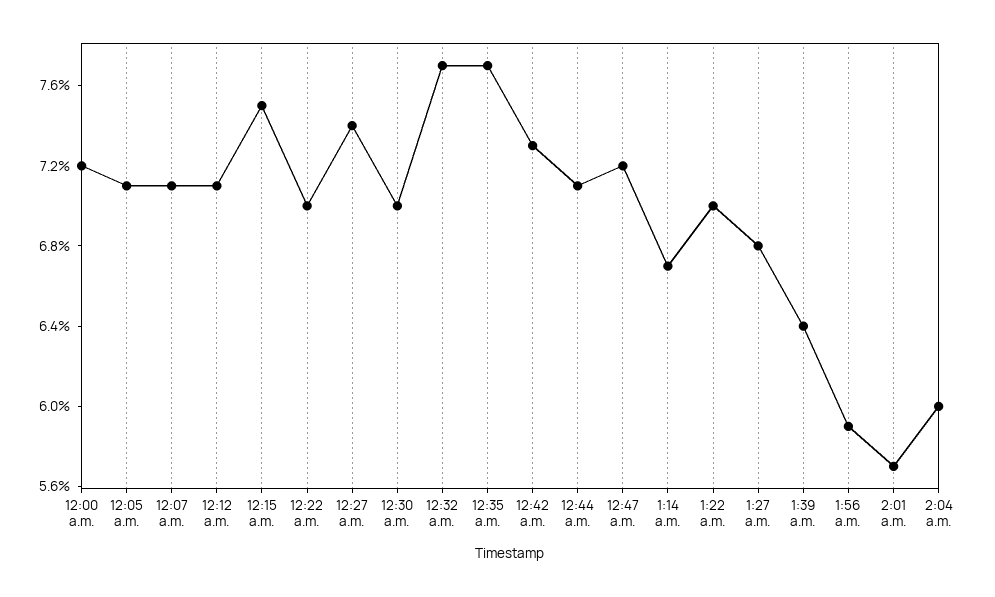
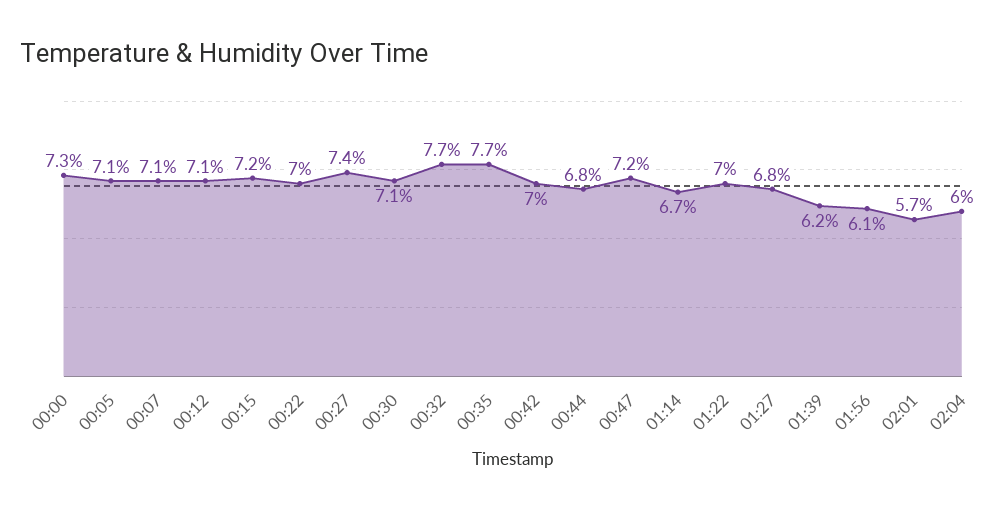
  {
-   "12:00 a.m.": 7.2,
+   "12:00 a.m.": 7.3,
    "12:05 a.m.": 7.1,
    "12:07 a.m.": 7.1,
    "12:12 a.m.": 7.1,
-   "12:15 a.m.": 7.5,
+   "12:15 a.m.": 7.2,
    "12:22 a.m.": 7,
    "12:27 a.m.": 7.4,
-   "12:30 a.m.": 7,
+   "12:30 a.m.": 7.1,
    "12:32 a.m.": 7.7,
    "12:35 a.m.": 7.7,
-   "12:42 a.m.": 7.3,
+   "12:42 a.m.": 7,
-   "12:44 a.m.": 7.1,
+   "12:44 a.m.": 6.8,
    "12:47 a.m.": 7.2,
    "1:14 a.m.": 6.7,
    "1:22 a.m.": 7,
    "1:27 a.m.": 6.8,
-   "1:39 a.m.": 6.4,
+   "1:39 a.m.": 6.2,
-   "1:56 a.m.": 5.9,
+   "1:56 a.m.": 6.1,
    "2:01 a.m.": 5.7,
    "2:04 a.m.": 6
  }

